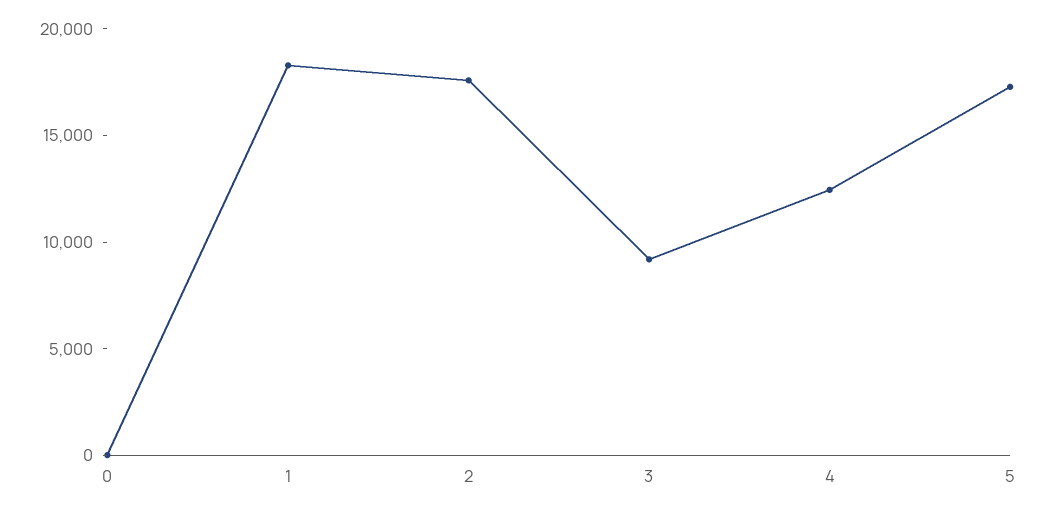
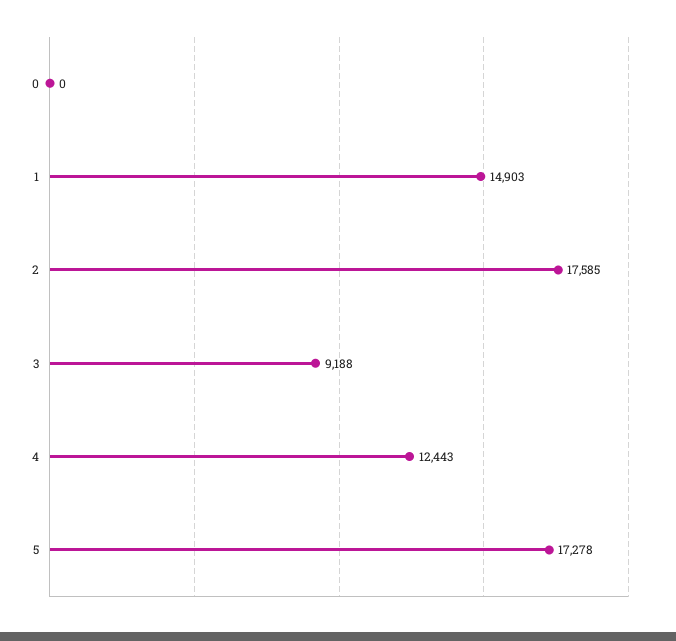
  {
    "0": 0,
-   "1": 18000,
+   "1": 14903,
    "2": 17585,
    "3": 9188,
    "4": 12443,
    "5": 17278
  }

